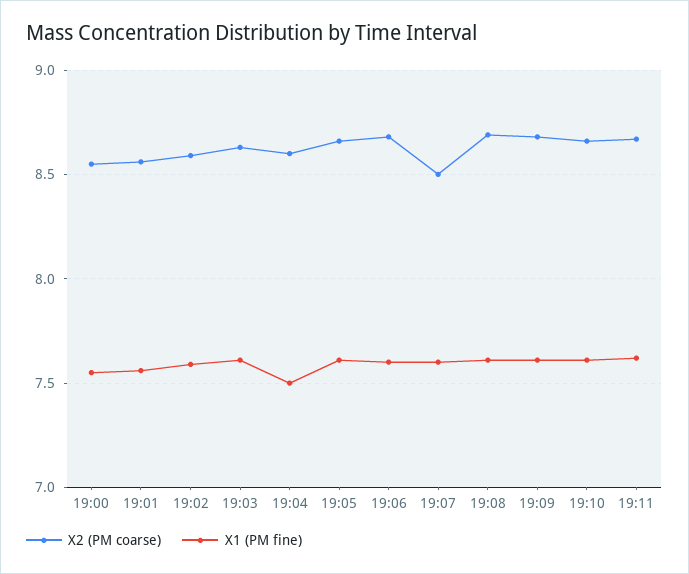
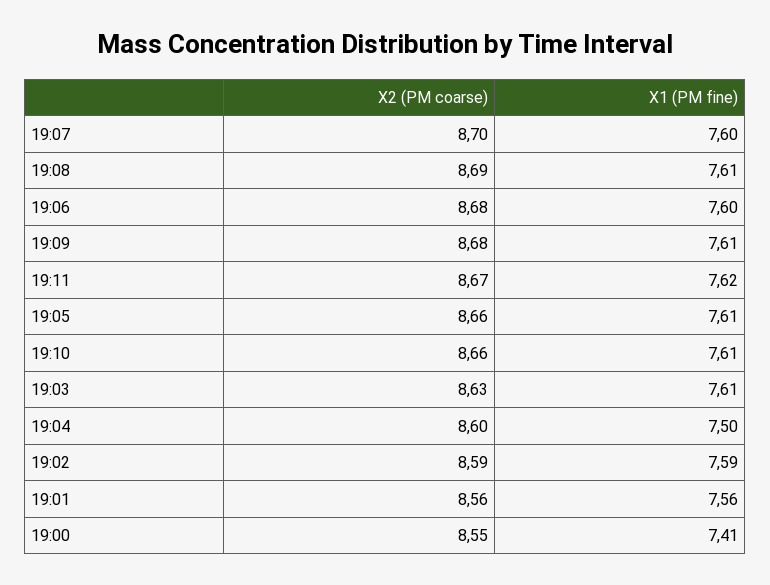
  {
    "X2 (PM coarse)": {
      "19:00": 8.55,
      "19:01": 8.56,
      "19:02": 8.59,
      "19:03": 8.63,
      "19:04": 8.6,
      "19:05": 8.66,
      "19:06": 8.68,
-     "19:07": 8.5,
+     "19:07": 8.7,
      "19:08": 8.69,
      "19:09": 8.68,
      "19:10": 8.66,
      "19:11": 8.67
    },
    "X1 (PM fine)": {
-     "19:00": 7.55,
+     "19:00": 7.41,
      "19:01": 7.56,
      "19:02": 7.59,
      "19:03": 7.61,
      "19:04": 7.5,
      "19:05": 7.61,
      "19:06": 7.6,
      "19:07": 7.6,
      "19:08": 7.61,
      "19:09": 7.61,
      "19:10": 7.61,
      "19:11": 7.62
    }
  }

